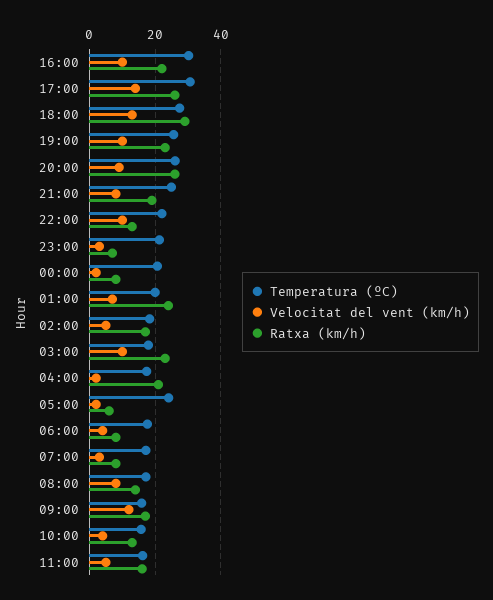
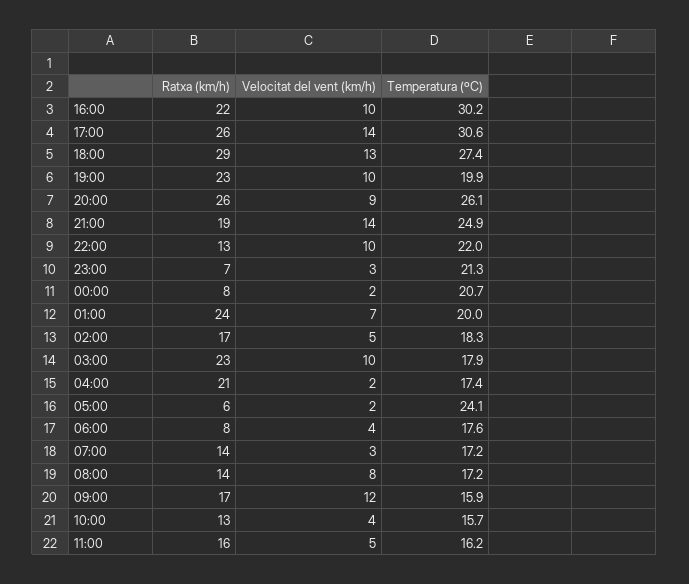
  {
    "Temperatura (ºC)": {
      "16:00": 30.2,
      "17:00": 30.6,
      "18:00": 27.4,
-     "19:00": 26,
+     "19:00": 19.9,
      "20:00": 26.1,
      "21:00": 24.9,
      "22:00": 22,
      "23:00": 21.3,
      "00:00": 20.7,
      "01:00": 20,
      "02:00": 18.3,
      "03:00": 17.9,
      "04:00": 17.4,
      "05:00": 24.1,
      "06:00": 17.6,
      "07:00": 17.2,
      "08:00": 17.2,
      "09:00": 15.9,
      "10:00": 15.7,
      "11:00": 16.2
    },
    "Velocitat del vent (km/h)": {
      "16:00": 10,
      "17:00": 14,
      "18:00": 13,
      "19:00": 10,
      "20:00": 9,
-     "21:00": 8,
+     "21:00": 14,
      "22:00": 10,
      "23:00": 3,
      "00:00": 2,
      "01:00": 7,
      "02:00": 5,
      "03:00": 10,
      "04:00": 2,
      "05:00": 2,
      "06:00": 4,
      "07:00": 3,
      "08:00": 8,
      "09:00": 12,
      "10:00": 4,
      "11:00": 5
    },
    "Ratxa (km/h)": {
      "16:00": 22,
      "17:00": 26,
      "18:00": 29,
      "19:00": 23,
      "20:00": 26,
      "21:00": 19,
      "22:00": 13,
      "23:00": 7,
      "00:00": 8,
      "01:00": 24,
      "02:00": 17,
      "03:00": 23,
      "04:00": 21,
      "05:00": 6,
      "06:00": 8,
-     "07:00": 8,
+     "07:00": 14,
      "08:00": 14,
      "09:00": 17,
      "10:00": 13,
      "11:00": 16
    }
  }

